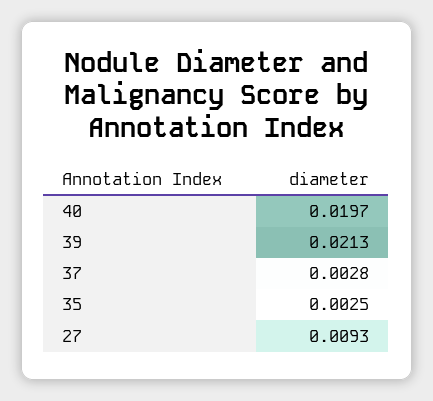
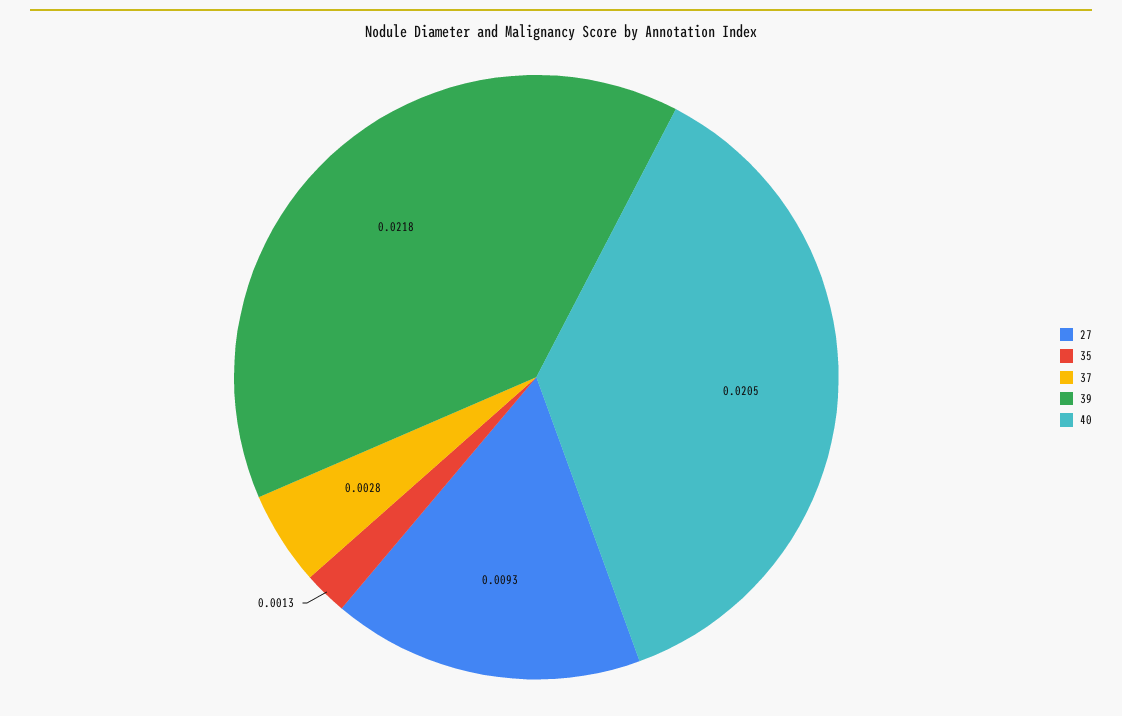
  {
-   "40": 0.0197,
+   "40": 0.0205,
-   "39": 0.0213,
+   "39": 0.0218,
    "37": 0.0028,
-   "35": 0.0025,
+   "35": 0.0013,
    "27": 0.0093
  }

